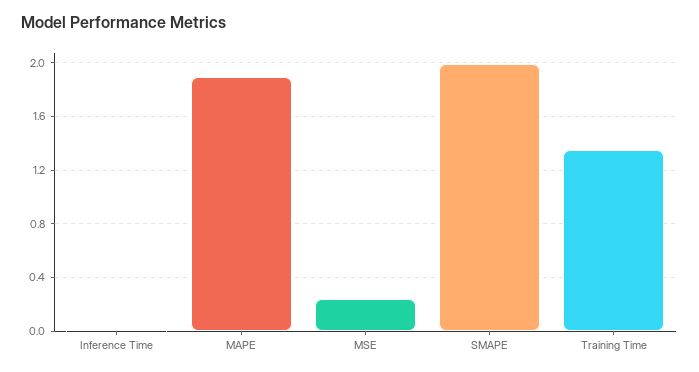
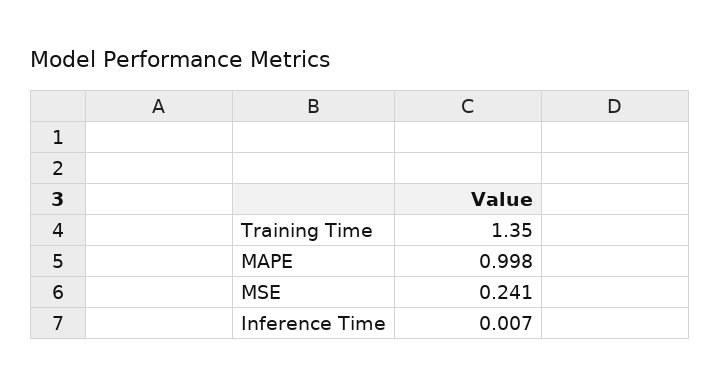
  {
    "Inference Time": 0.007,
-   "MAPE": 1.9,
+   "MAPE": 0.998,
    "MSE": 0.241,
-   "SMAPE": 2,
    "Training Time": 1.35
  }

